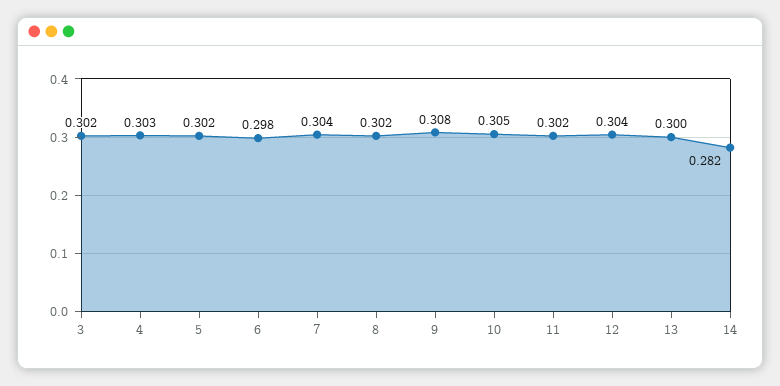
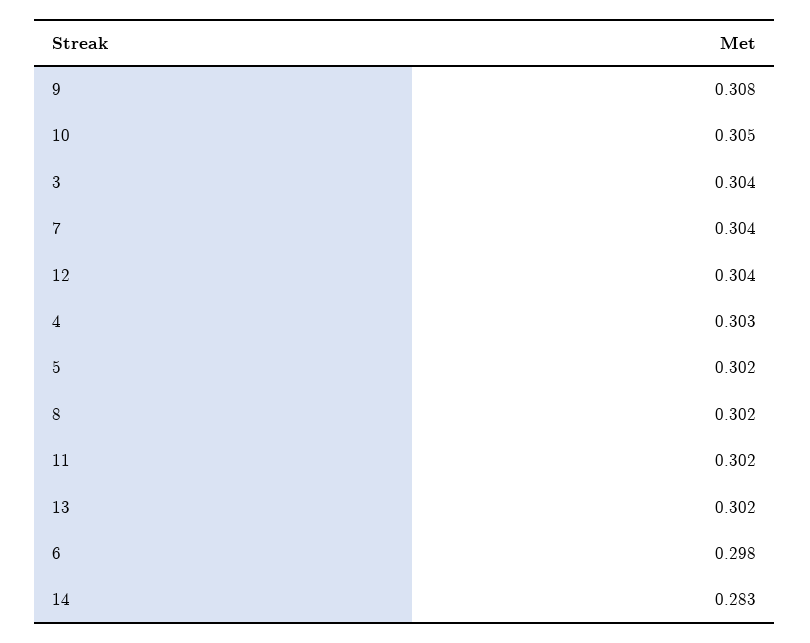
  {
-   "3": 0.302,
+   "3": 0.304,
    "4": 0.303,
    "5": 0.302,
    "6": 0.298,
    "7": 0.304,
    "8": 0.302,
    "9": 0.308,
    "10": 0.305,
    "11": 0.302,
    "12": 0.304,
-   "13": 0.3,
+   "13": 0.302,
-   "14": 0.282
+   "14": 0.283
  }

